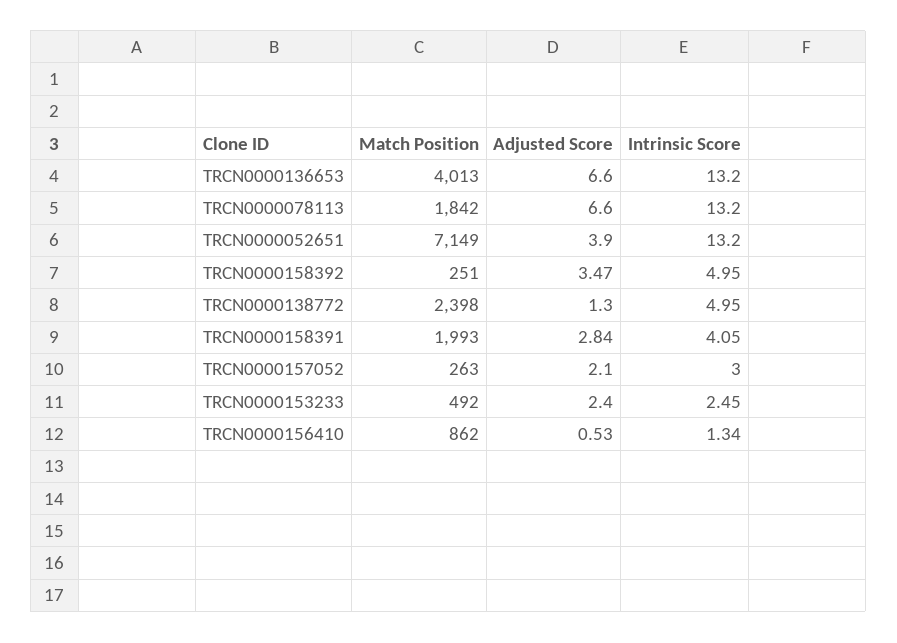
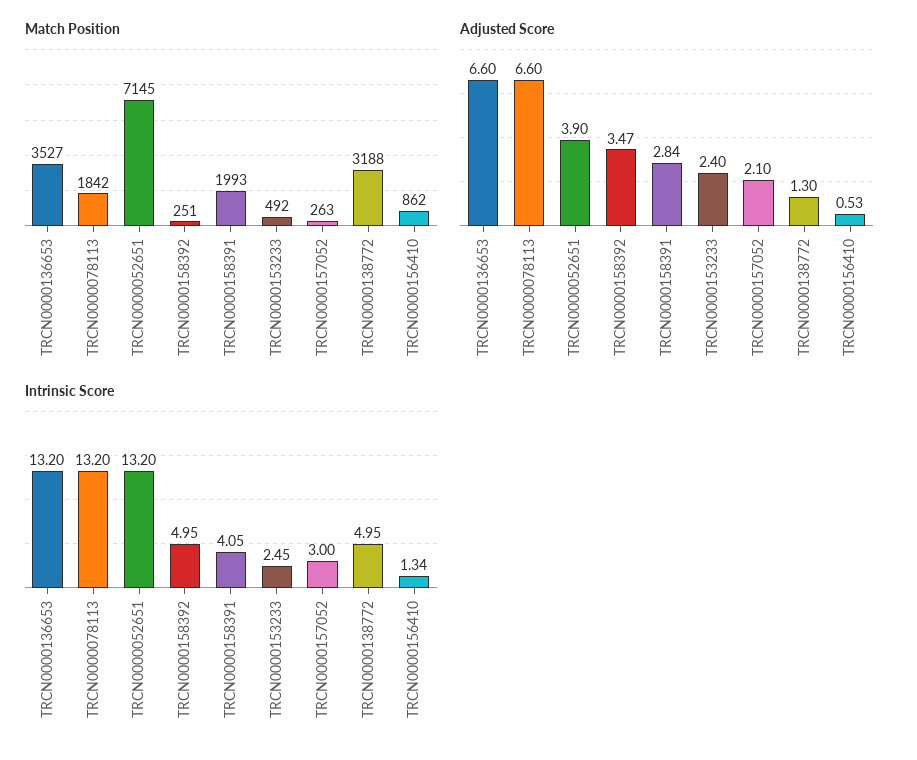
  {
    "Match Position": {
-     "TRCN0000136653": 4013,
+     "TRCN0000136653": 3527,
      "TRCN0000078113": 1842,
-     "TRCN0000052651": 7149,
+     "TRCN0000052651": 7145,
      "TRCN0000158392": 251,
-     "TRCN0000138772": 2398,
+     "TRCN0000138772": 3188,
      "TRCN0000158391": 1993,
      "TRCN0000157052": 263,
      "TRCN0000153233": 492,
      "TRCN0000156410": 862
    },
    "Adjusted Score": {
      "TRCN0000136653": 6.6,
      "TRCN0000078113": 6.6,
      "TRCN0000052651": 3.9,
      "TRCN0000158392": 3.47,
      "TRCN0000138772": 1.3,
      "TRCN0000158391": 2.84,
      "TRCN0000157052": 2.1,
      "TRCN0000153233": 2.4,
      "TRCN0000156410": 0.53
    },
    "Intrinsic Score": {
      "TRCN0000136653": 13.2,
      "TRCN0000078113": 13.2,
      "TRCN0000052651": 13.2,
      "TRCN0000158392": 4.95,
      "TRCN0000138772": 4.95,
      "TRCN0000158391": 4.05,
      "TRCN0000157052": 3,
      "TRCN0000153233": 2.45,
      "TRCN0000156410": 1.34
    }
  }

